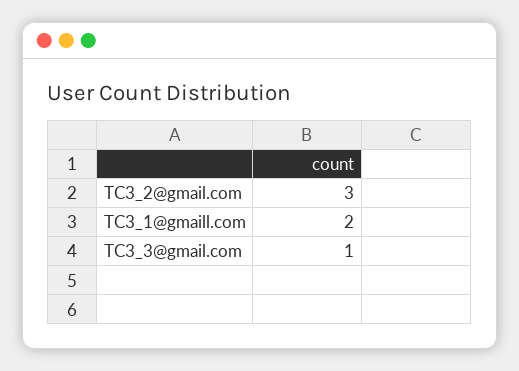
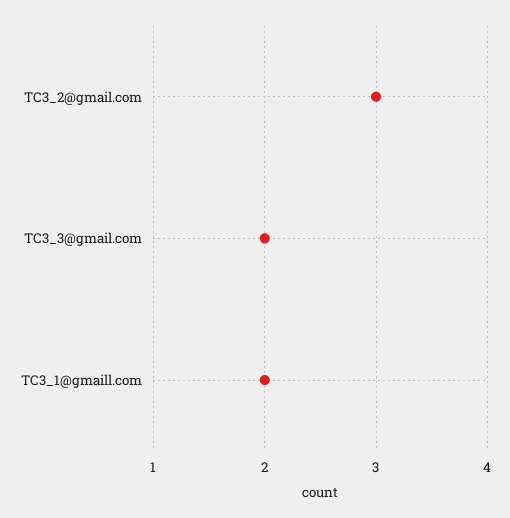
  {
    "TC3_2@gmail.com": 3,
    "TC3_1@gmaill.com": 2,
-   "TC3_3@gmail.com": 1
+   "TC3_3@gmail.com": 2
  }

